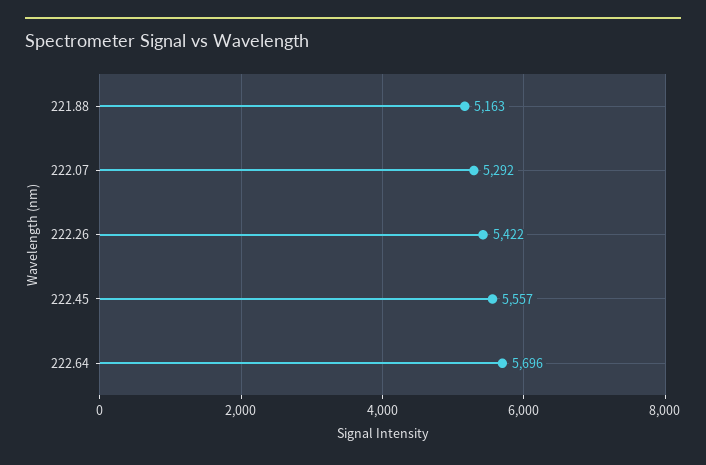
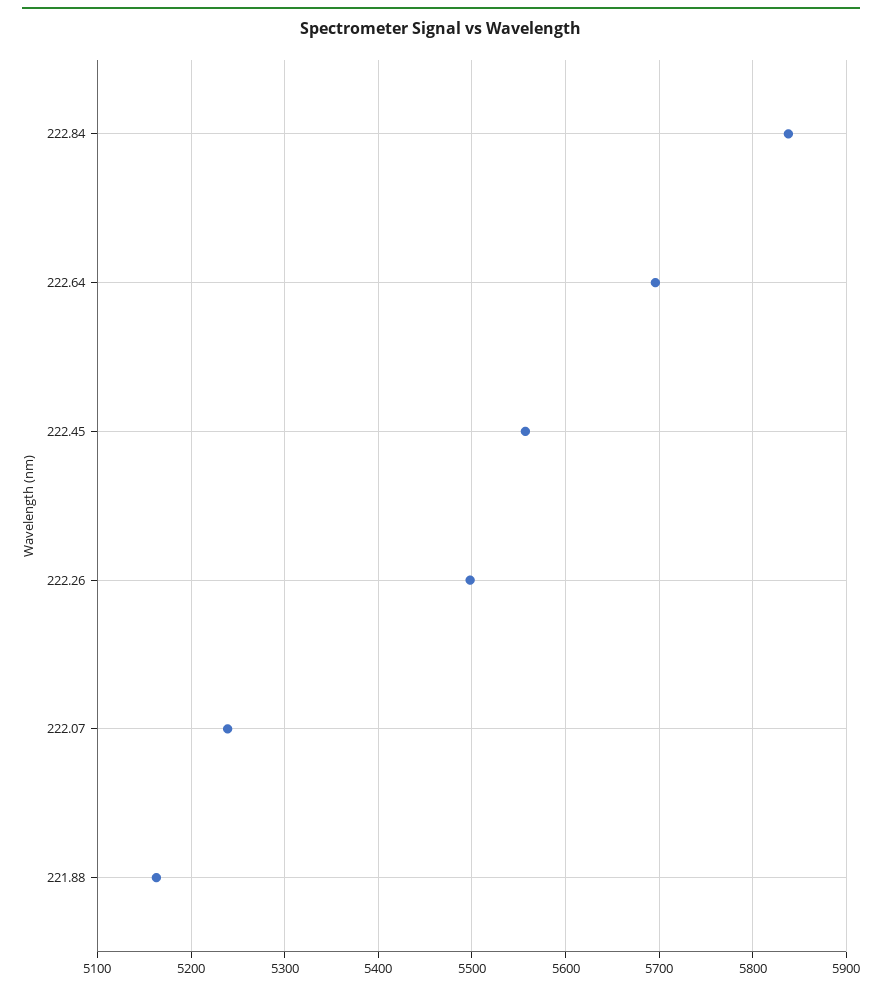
  {
    "221.88": 5163,
-   "222.07": 5292,
+   "222.07": 5240,
-   "222.26": 5422,
+   "222.26": 5500,
    "222.45": 5557,
-   "222.64": 5696
+   "222.64": 5696,
+   "222.84": 5840
  }

